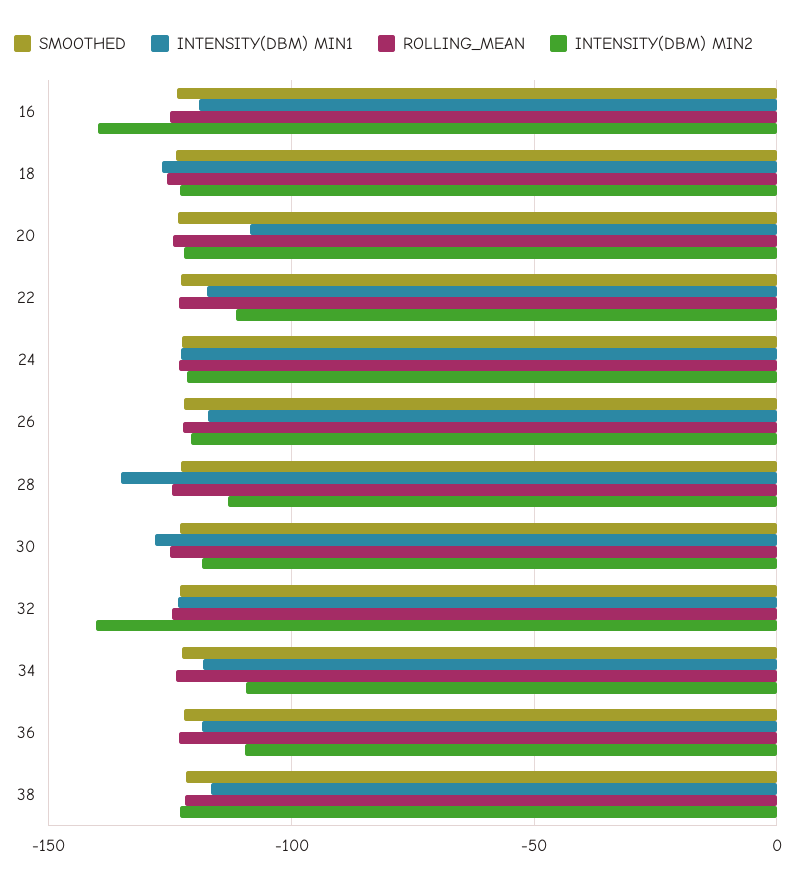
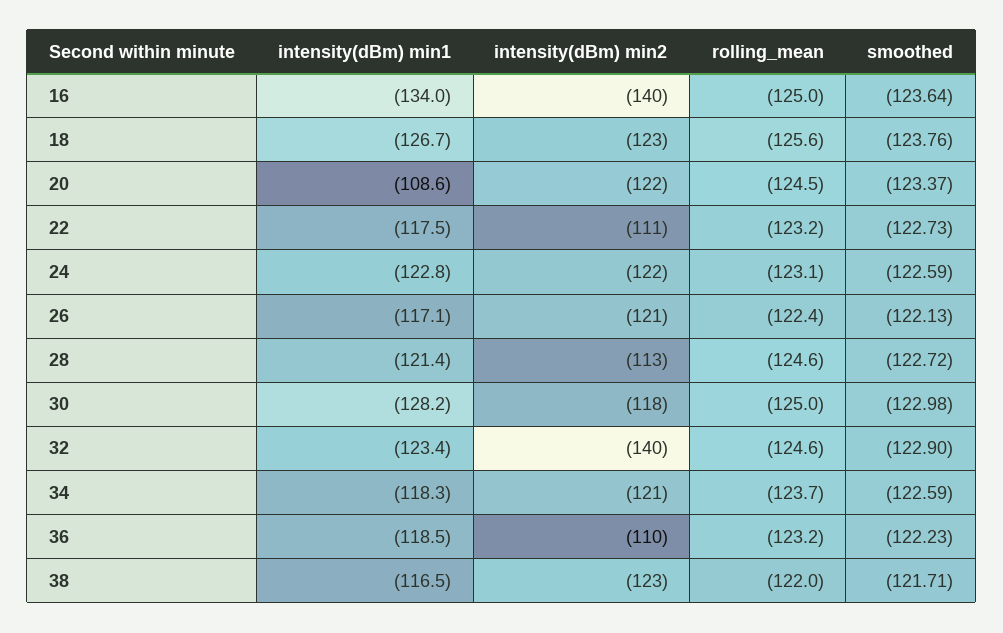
  {
    "SMOOTHED": {
      "16": -123.64,
      "18": -123.76,
      "20": -123.37,
      "22": -122.73,
      "24": -122.59,
      "26": -122.13,
      "28": -122.72,
      "30": -122.98,
      "32": -122.9,
      "34": -122.59,
      "36": -122.23,
      "38": -121.71
    },
    "INTENSITY(DBM) MIN1": {
-     "16": -120,
+     "16": -134,
      "18": -126.7,
      "20": -108.6,
      "22": -117.5,
      "24": -122.8,
      "26": -117.1,
-     "28": -135,
+     "28": -121.4,
      "30": -128.2,
      "32": -123.4,
      "34": -118.3,
      "36": -118.5,
      "38": -116.5
    },
    "ROLLING_MEAN": {
      "16": -125,
      "18": -125.6,
      "20": -124.5,
      "22": -123.2,
      "24": -123.1,
      "26": -122.4,
      "28": -124.6,
      "30": -125,
      "32": -124.6,
      "34": -123.7,
      "36": -123.2,
      "38": -122
    },
    "INTENSITY(DBM) MIN2": {
      "16": -140,
      "18": -123,
      "20": -122,
      "22": -111,
      "24": -122,
      "26": -121,
      "28": -113,
      "30": -118,
      "32": -140,
-     "34": -110,
+     "34": -121,
      "36": -110,
      "38": -123
    }
  }

